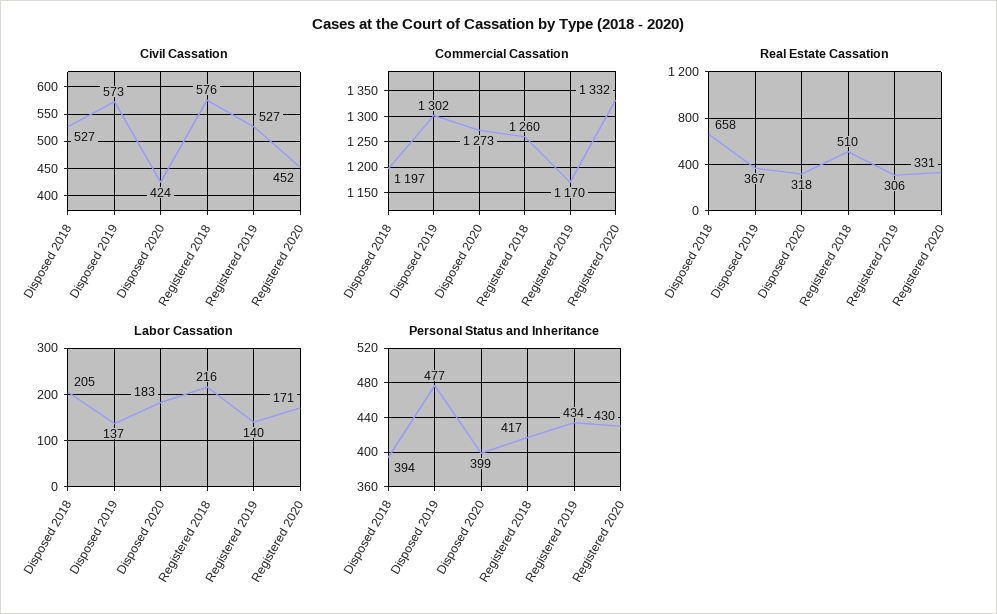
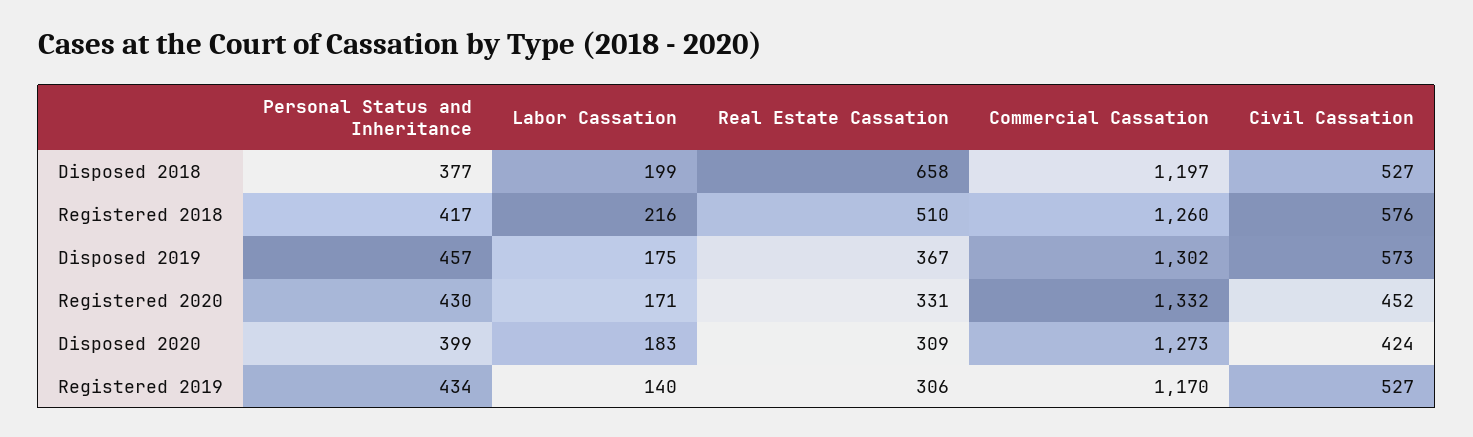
  {
    "Civil Cassation": {
      "Disposed 2018": 527,
      "Disposed 2019": 573,
      "Disposed 2020": 424,
      "Registered 2018": 576,
      "Registered 2019": 527,
      "Registered 2020": 452
    },
    "Commercial Cassation": {
      "Disposed 2018": 1197,
      "Disposed 2019": 1302,
      "Disposed 2020": 1273,
      "Registered 2018": 1260,
      "Registered 2019": 1170,
      "Registered 2020": 1332
    },
    "Real Estate Cassation": {
      "Disposed 2018": 658,
      "Disposed 2019": 367,
-     "Disposed 2020": 318,
+     "Disposed 2020": 309,
      "Registered 2018": 510,
      "Registered 2019": 306,
      "Registered 2020": 331
    },
    "Labor Cassation": {
-     "Disposed 2018": 205,
+     "Disposed 2018": 199,
-     "Disposed 2019": 137,
+     "Disposed 2019": 175,
      "Disposed 2020": 183,
      "Registered 2018": 216,
      "Registered 2019": 140,
      "Registered 2020": 171
    },
    "Personal Status and Inheritance": {
-     "Disposed 2018": 394,
+     "Disposed 2018": 377,
-     "Disposed 2019": 477,
+     "Disposed 2019": 457,
      "Disposed 2020": 399,
      "Registered 2018": 417,
      "Registered 2019": 434,
      "Registered 2020": 430
    }
  }

